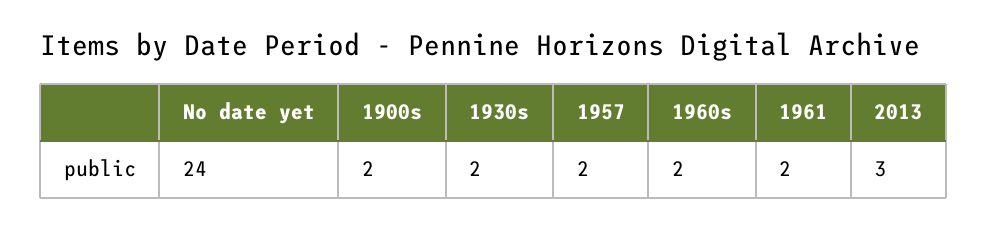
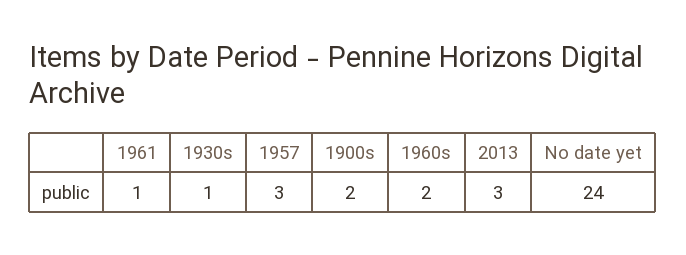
  {
    "No date yet": 24,
    "1900s": 2,
-   "1930s": 2,
+   "1930s": 1,
-   "1957": 2,
+   "1957": 3,
    "1960s": 2,
-   "1961": 2,
+   "1961": 1,
    "2013": 3
  }

